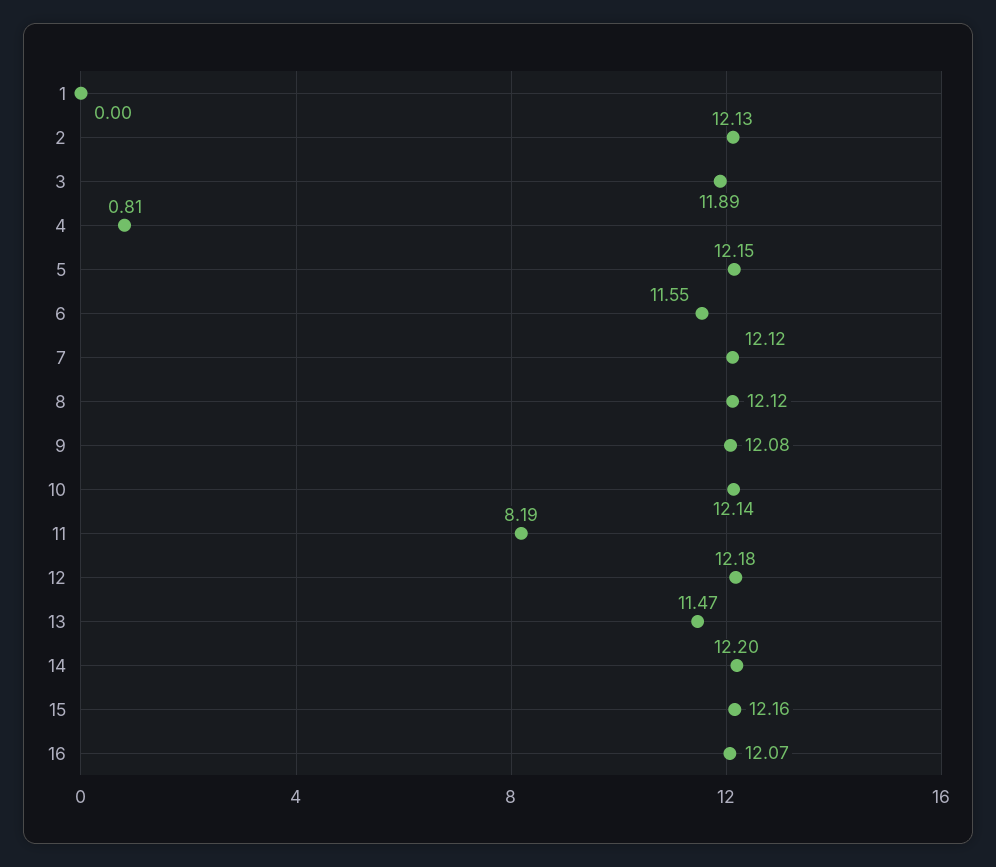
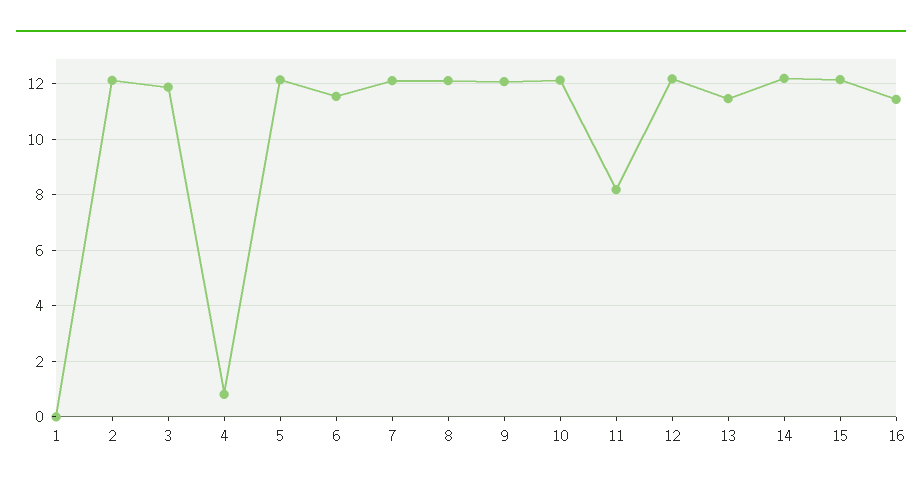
  {
    "1": 0,
    "2": 12.13,
    "3": 11.89,
    "4": 0.81,
    "5": 12.15,
    "6": 11.55,
    "7": 12.12,
    "8": 12.12,
    "9": 12.08,
    "10": 12.14,
    "11": 8.19,
    "12": 12.18,
    "13": 11.47,
    "14": 12.2,
    "15": 12.16,
-   "16": 12.07
+   "16": 11.5
  }

